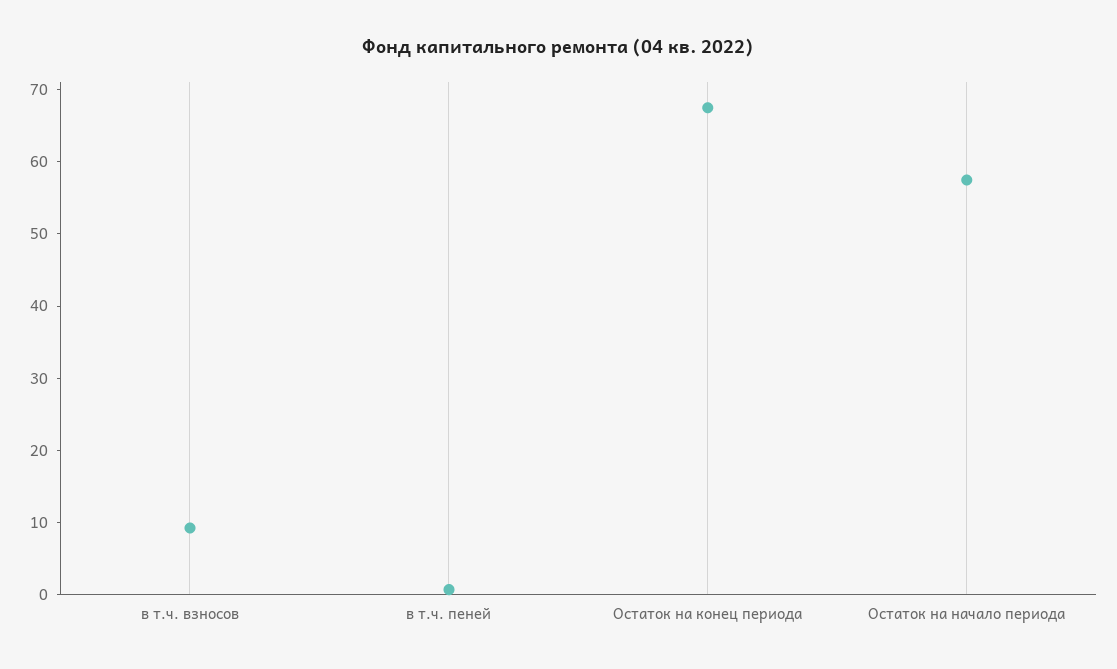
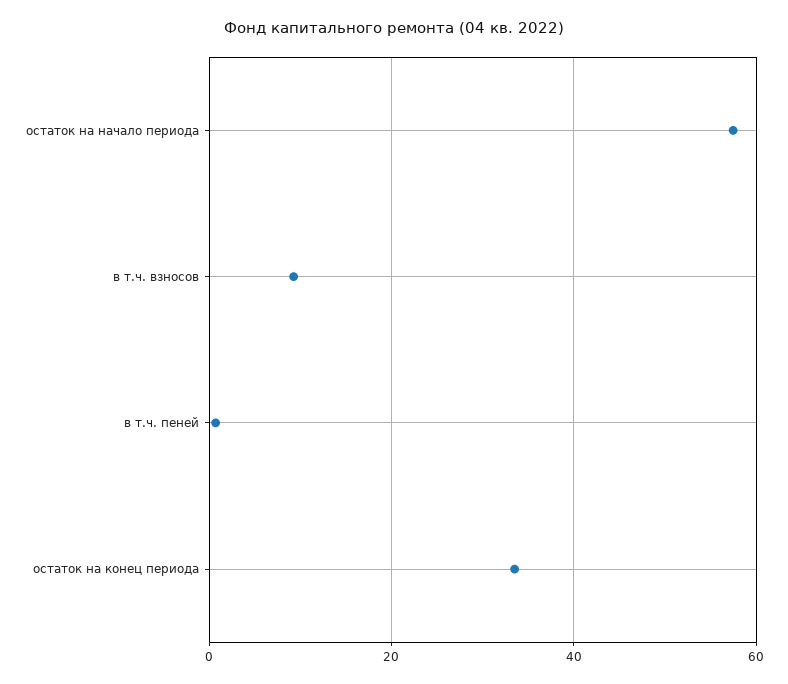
  {
    "в т.ч. взносов": 10,
    "в т.ч. пеней": 0,
-   "Остаток на конец периода": 68,
+   "Остаток на конец периода": 34,
    "Остаток на начало периода": 58
  }

